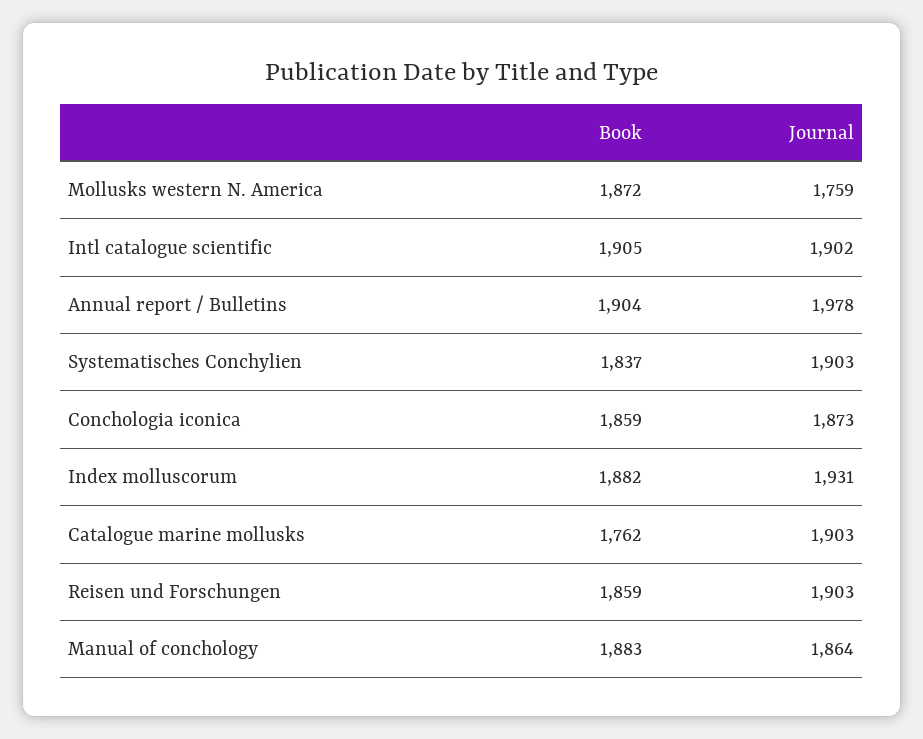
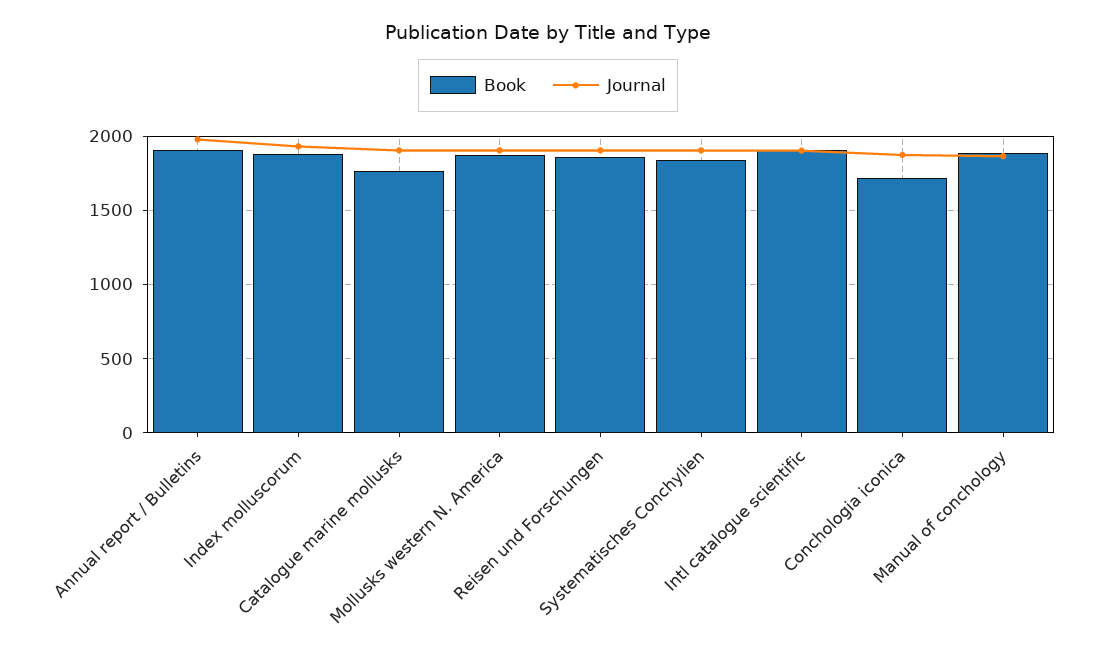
  {
    "Book": {
      "Mollusks western N. America": 1872,
      "Intl catalogue scientific": 1905,
      "Annual report / Bulletins": 1904,
      "Systematisches Conchylien": 1837,
-     "Conchologia iconica": 1859,
+     "Conchologia iconica": 1700,
      "Index molluscorum": 1882,
      "Catalogue marine mollusks": 1762,
      "Reisen und Forschungen": 1859,
      "Manual of conchology": 1883
    },
    "Journal": {
-     "Mollusks western N. America": 1759,
+     "Mollusks western N. America": 1900,
      "Intl catalogue scientific": 1902,
      "Annual report / Bulletins": 1978,
      "Systematisches Conchylien": 1903,
      "Conchologia iconica": 1873,
      "Index molluscorum": 1931,
      "Catalogue marine mollusks": 1903,
      "Reisen und Forschungen": 1903,
      "Manual of conchology": 1864
    }
  }

